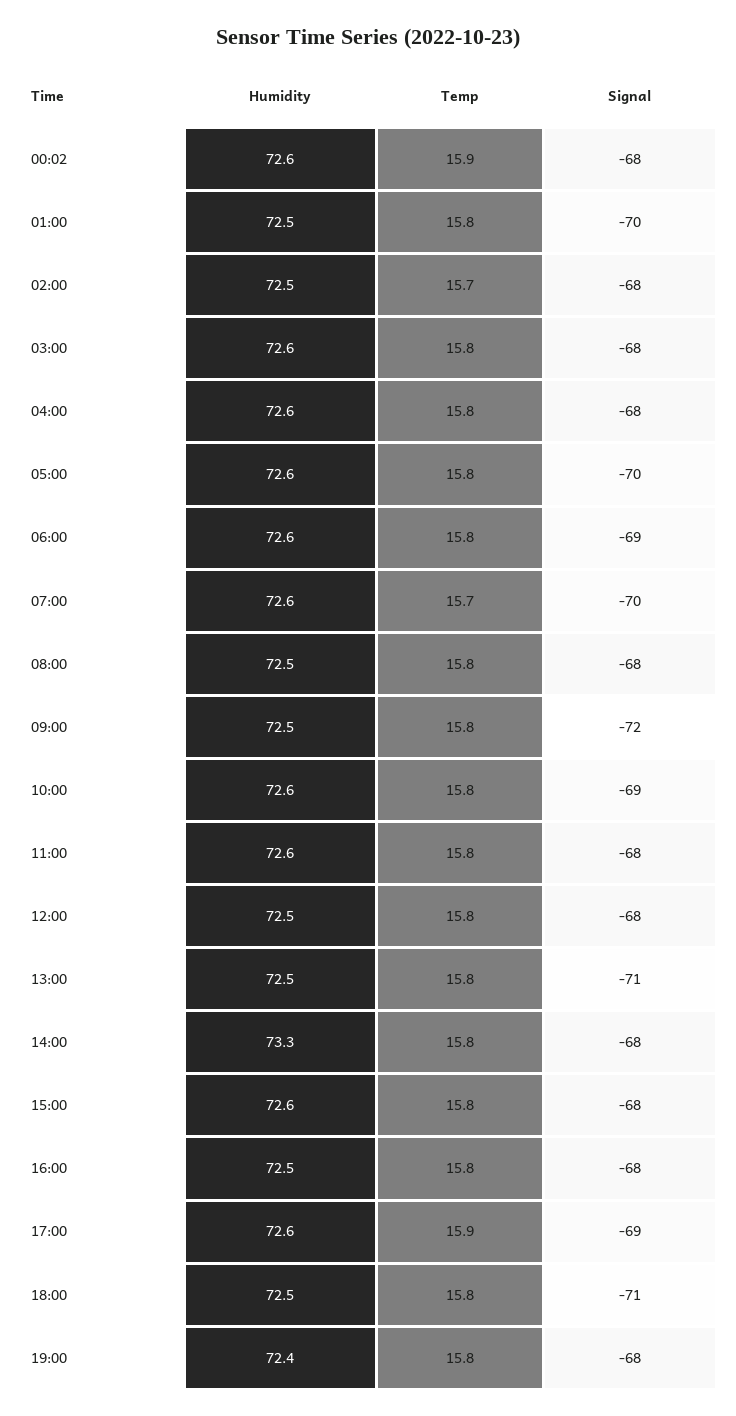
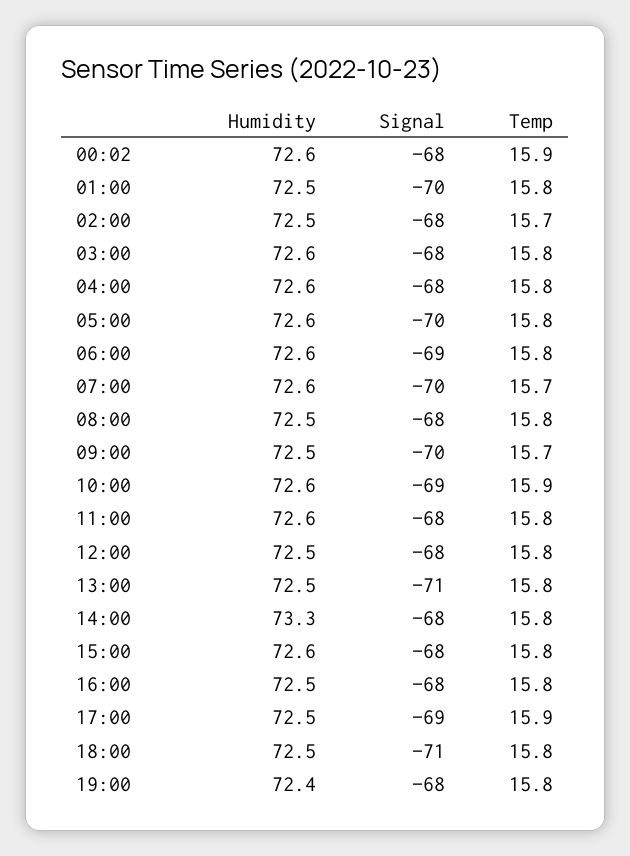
  {
    "Humidity": {
      "00:02": 72.6,
      "01:00": 72.5,
      "02:00": 72.5,
      "03:00": 72.6,
      "04:00": 72.6,
      "05:00": 72.6,
      "06:00": 72.6,
      "07:00": 72.6,
      "08:00": 72.5,
      "09:00": 72.5,
      "10:00": 72.6,
      "11:00": 72.6,
      "12:00": 72.5,
      "13:00": 72.5,
      "14:00": 73.3,
      "15:00": 72.6,
      "16:00": 72.5,
-     "17:00": 72.6,
+     "17:00": 72.5,
      "18:00": 72.5,
      "19:00": 72.4
    },
    "Temp": {
      "00:02": 15.9,
      "01:00": 15.8,
      "02:00": 15.7,
      "03:00": 15.8,
      "04:00": 15.8,
      "05:00": 15.8,
      "06:00": 15.8,
      "07:00": 15.7,
      "08:00": 15.8,
-     "09:00": 15.8,
+     "09:00": 15.7,
-     "10:00": 15.8,
+     "10:00": 15.9,
      "11:00": 15.8,
      "12:00": 15.8,
      "13:00": 15.8,
      "14:00": 15.8,
      "15:00": 15.8,
      "16:00": 15.8,
      "17:00": 15.9,
      "18:00": 15.8,
      "19:00": 15.8
    },
    "Signal": {
      "00:02": -68,
      "01:00": -70,
      "02:00": -68,
      "03:00": -68,
      "04:00": -68,
      "05:00": -70,
      "06:00": -69,
      "07:00": -70,
      "08:00": -68,
-     "09:00": -72,
+     "09:00": -70,
      "10:00": -69,
      "11:00": -68,
      "12:00": -68,
      "13:00": -71,
      "14:00": -68,
      "15:00": -68,
      "16:00": -68,
      "17:00": -69,
      "18:00": -71,
      "19:00": -68
    }
  }

